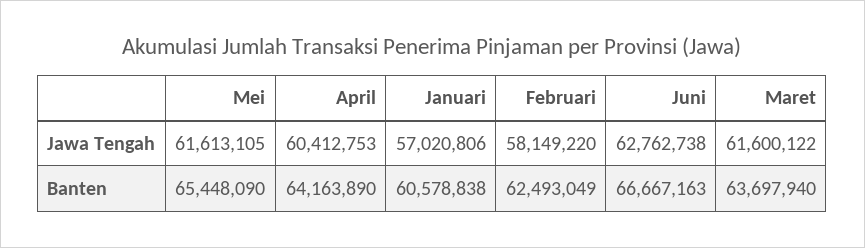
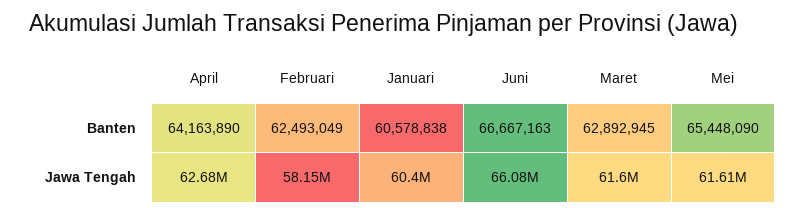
  {
    "Mei": {
      "Jawa Tengah": 61613105,
      "Banten": 65448090
    },
    "April": {
-     "Jawa Tengah": 60412753,
+     "Jawa Tengah": 62680000,
      "Banten": 64163890
    },
    "Januari": {
-     "Jawa Tengah": 57020806,
+     "Jawa Tengah": 60400000,
      "Banten": 60578838
    },
    "Februari": {
      "Jawa Tengah": 58149220,
      "Banten": 62493049
    },
    "Juni": {
-     "Jawa Tengah": 62762738,
+     "Jawa Tengah": 66080000,
      "Banten": 66667163
    },
    "Maret": {
      "Jawa Tengah": 61600122,
-     "Banten": 63697940
+     "Banten": 62892945
    }
  }

